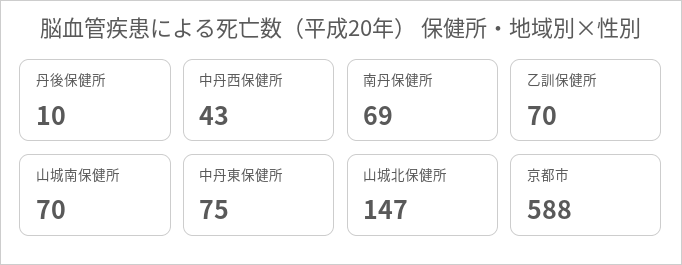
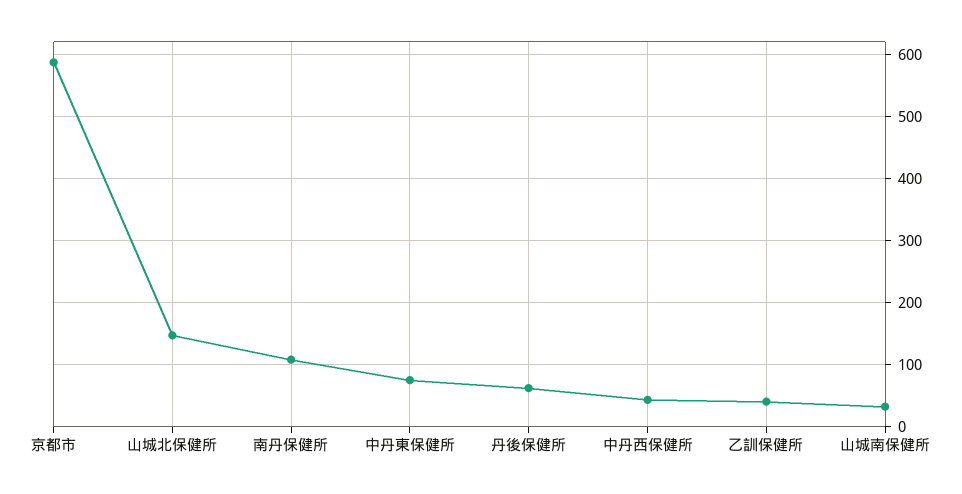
  {
-   "丹後保健所": 10,
+   "丹後保健所": 60,
    "中丹西保健所": 43,
-   "南丹保健所": 69,
+   "南丹保健所": 110,
-   "乙訓保健所": 70,
+   "乙訓保健所": 40,
-   "山城南保健所": 70,
+   "山城南保健所": 30,
    "中丹東保健所": 75,
    "山城北保健所": 147,
    "京都市": 588
  }

